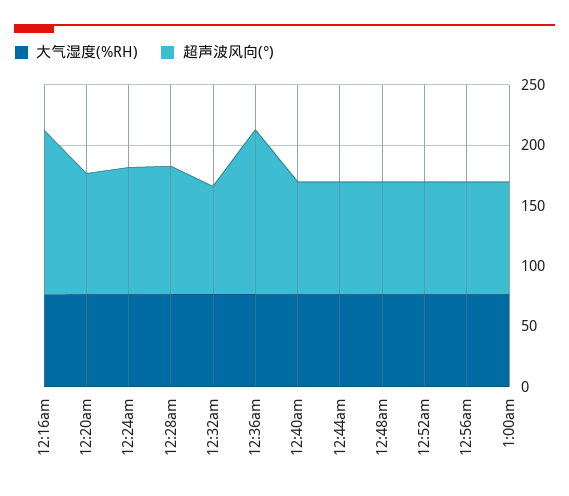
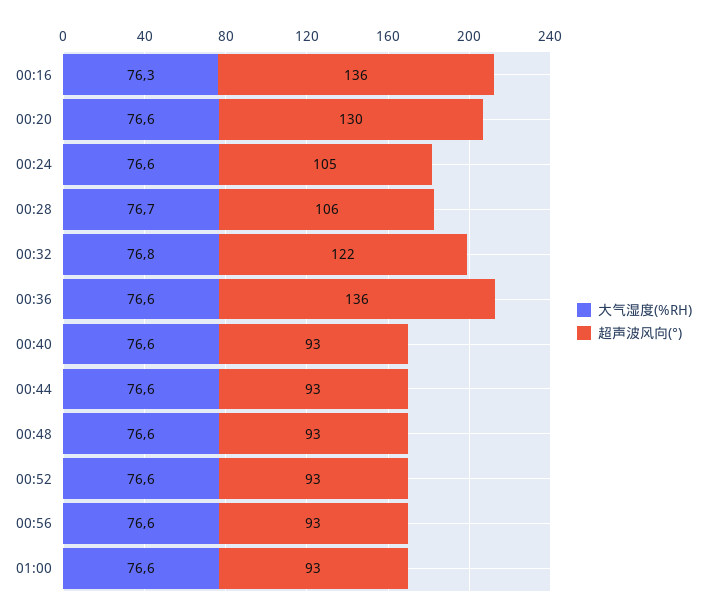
  {
    "大气湿度(%RH)": {
      "12:16am": 76.3,
      "12:20am": 76.6,
      "12:24am": 76.6,
      "12:28am": 76.7,
      "12:32am": 76.8,
      "12:36am": 76.6,
      "12:40am": 76.6,
      "12:44am": 76.6,
      "12:48am": 76.6,
      "12:52am": 76.6,
      "12:56am": 76.6,
      "1:00am": 76.6
    },
    "超声波风向(°)": {
      "12:16am": 136,
-     "12:20am": 100,
+     "12:20am": 130,
      "12:24am": 105,
      "12:28am": 106,
-     "12:32am": 90,
+     "12:32am": 122,
      "12:36am": 136,
      "12:40am": 93,
      "12:44am": 93,
      "12:48am": 93,
      "12:52am": 93,
      "12:56am": 93,
      "1:00am": 93
    }
  }

